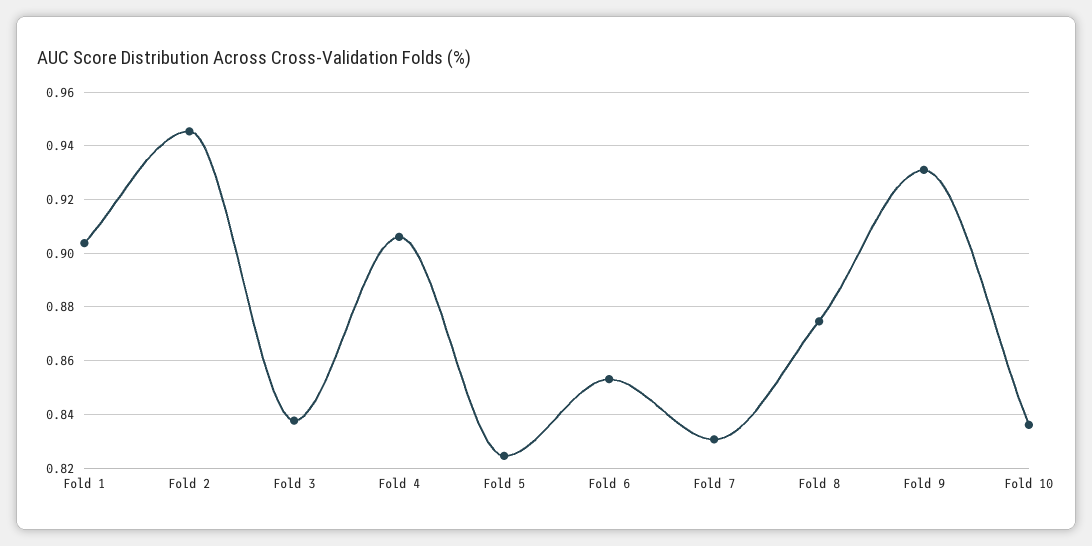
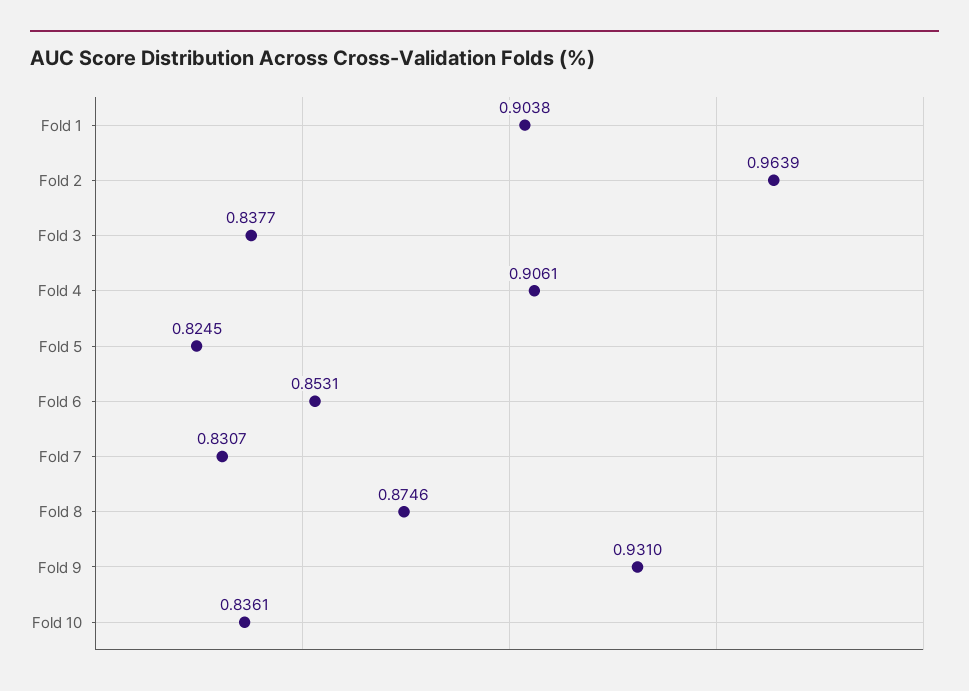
  {
    "Fold 1": 0.9038,
-   "Fold 2": 0.945,
+   "Fold 2": 0.9639,
    "Fold 3": 0.8377,
    "Fold 4": 0.9061,
    "Fold 5": 0.8245,
    "Fold 6": 0.8531,
    "Fold 7": 0.8307,
    "Fold 8": 0.8746,
    "Fold 9": 0.931,
    "Fold 10": 0.8361
  }

